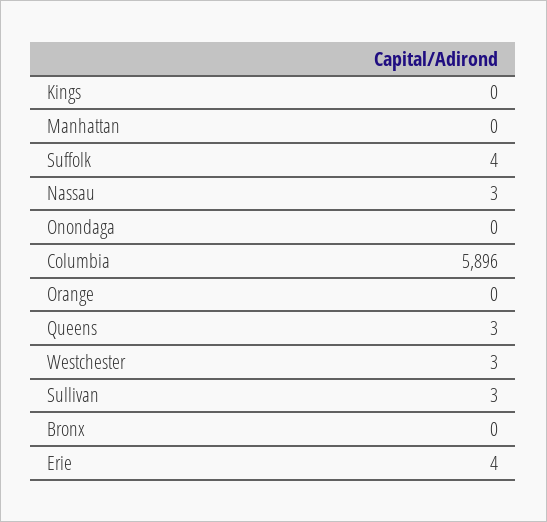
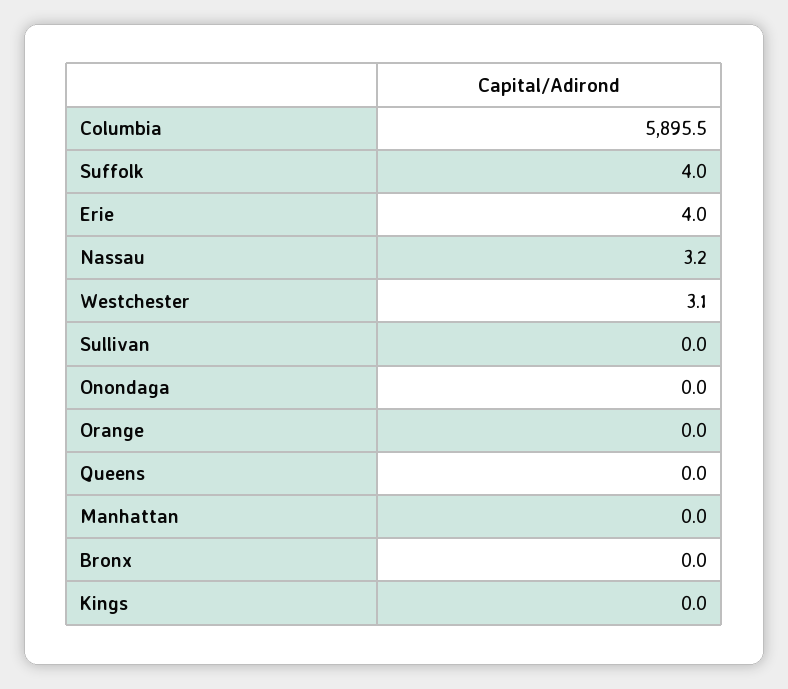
  {
    "Kings": 0,
    "Manhattan": 0,
    "Suffolk": 4,
    "Nassau": 3.2,
    "Onondaga": 0,
    "Columbia": 5895.5,
    "Orange": 0,
-   "Queens": 3,
+   "Queens": 0,
    "Westchester": 3.1,
-   "Sullivan": 3,
+   "Sullivan": 0,
    "Bronx": 0,
    "Erie": 4
  }

